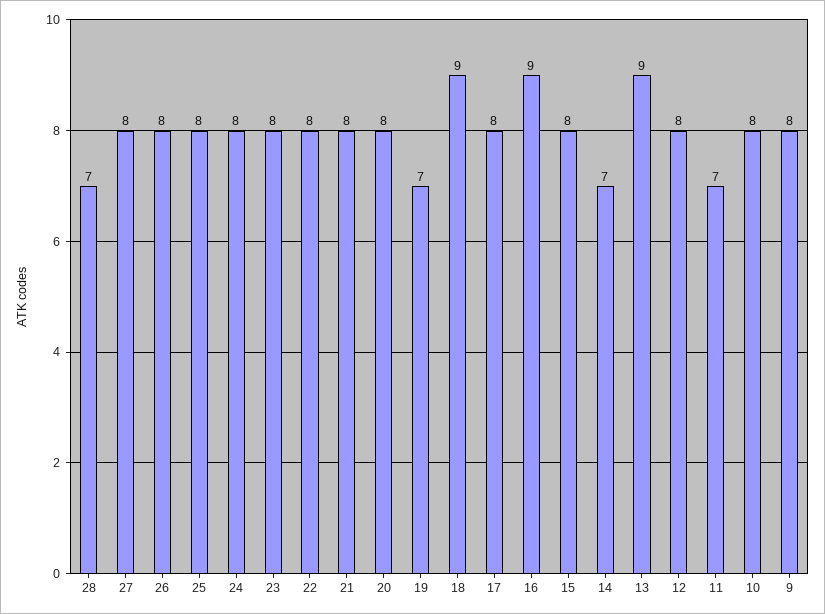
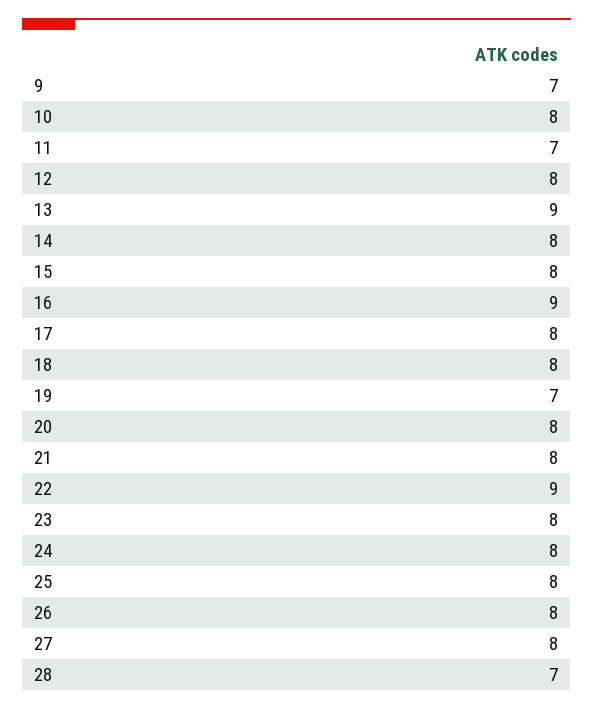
  {
    "28": 7,
    "27": 8,
    "26": 8,
    "25": 8,
    "24": 8,
    "23": 8,
-   "22": 8,
+   "22": 9,
    "21": 8,
    "20": 8,
    "19": 7,
-   "18": 9,
+   "18": 8,
    "17": 8,
    "16": 9,
    "15": 8,
-   "14": 7,
+   "14": 8,
    "13": 9,
    "12": 8,
    "11": 7,
    "10": 8,
-   "9": 8
+   "9": 7
  }

